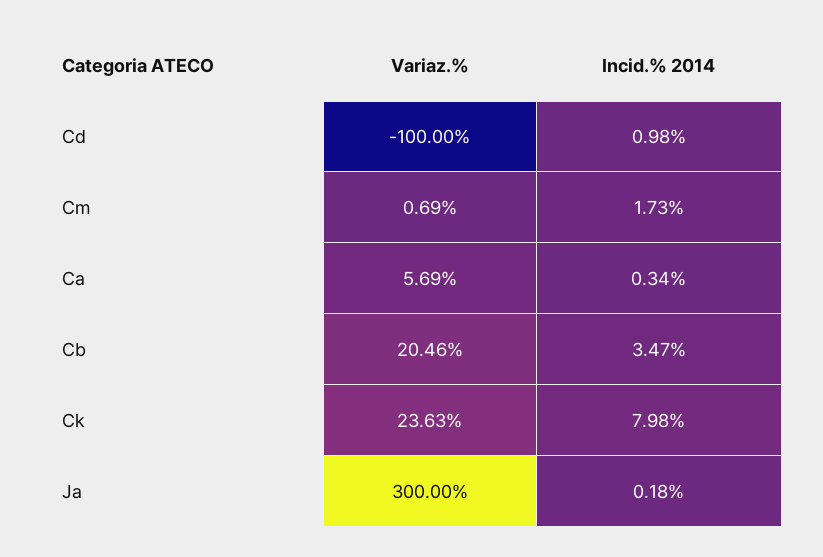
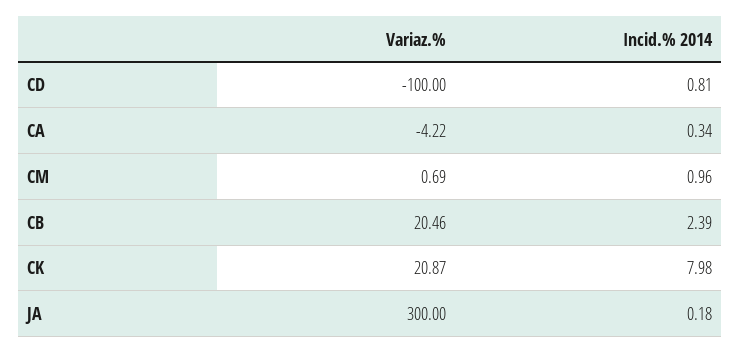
  {
    "Variaz.%": {
      "Cd": -100,
      "Cm": 0.69,
-     "Ca": 5.69,
+     "Ca": -4.22,
      "Cb": 20.46,
-     "Ck": 23.63,
+     "Ck": 20.87,
      "Ja": 300
    },
    "Incid.% 2014": {
-     "Cd": 0.98,
+     "Cd": 0.81,
-     "Cm": 1.73,
+     "Cm": 0.96,
      "Ca": 0.34,
-     "Cb": 3.47,
+     "Cb": 2.39,
      "Ck": 7.98,
      "Ja": 0.18
    }
  }

